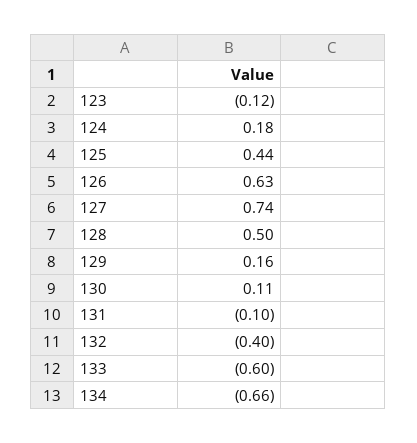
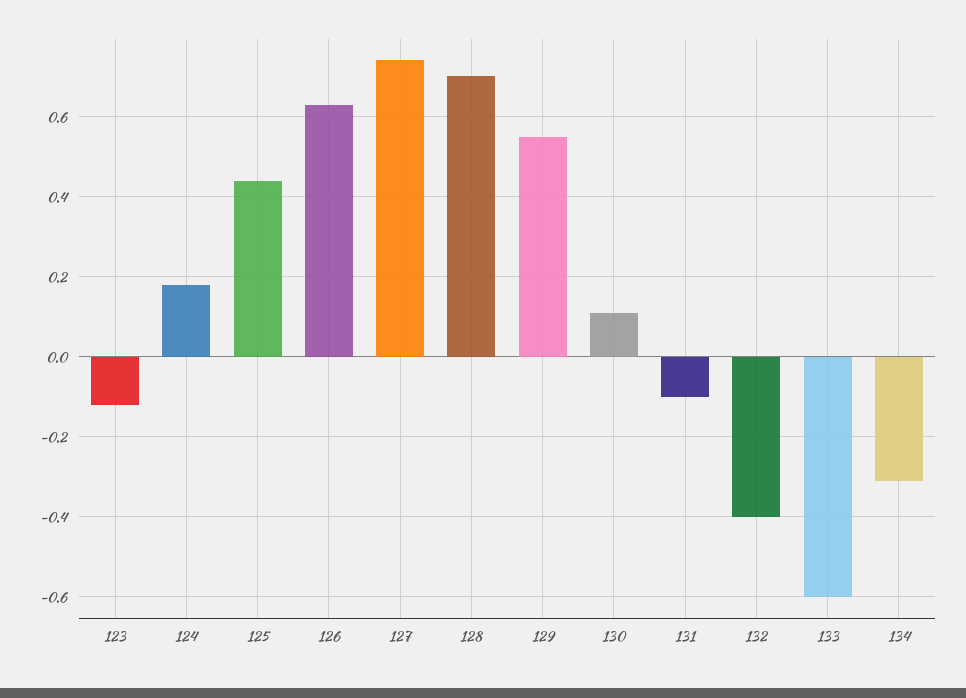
  {
    "123": -0.12,
    "124": 0.18,
    "125": 0.44,
    "126": 0.63,
    "127": 0.74,
-   "128": 0.5,
+   "128": 0.7,
-   "129": 0.16,
+   "129": 0.55,
    "130": 0.11,
    "131": -0.1,
    "132": -0.4,
    "133": -0.6,
-   "134": -0.66
+   "134": -0.3
  }

